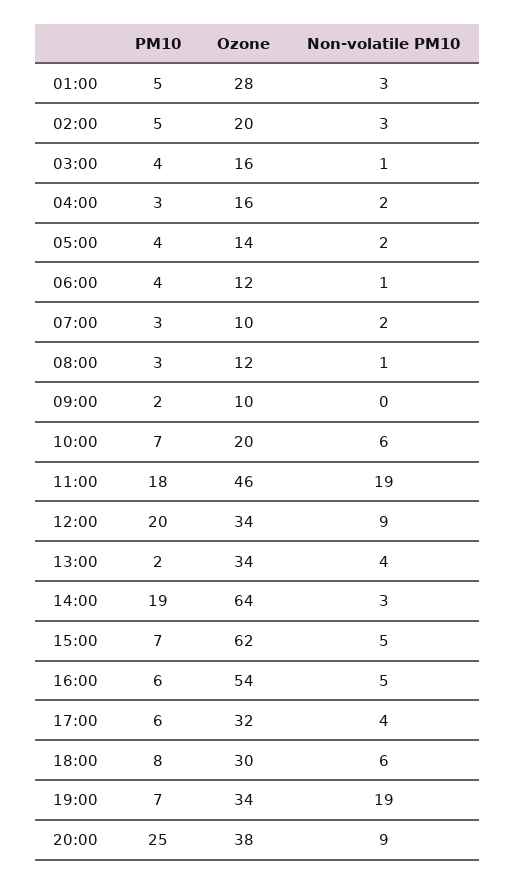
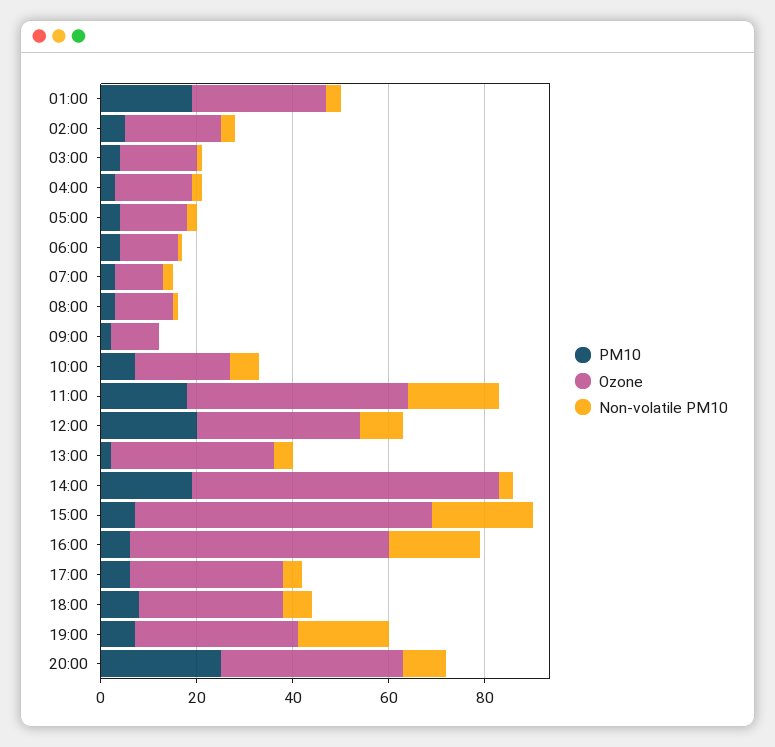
  {
    "PM10": {
-     "01:00": 5,
+     "01:00": 20,
      "02:00": 5,
      "03:00": 4,
      "04:00": 3,
      "05:00": 4,
      "06:00": 4,
      "07:00": 3,
      "08:00": 3,
      "09:00": 2,
      "10:00": 7,
      "11:00": 18,
      "12:00": 20,
      "13:00": 2,
      "14:00": 19,
      "15:00": 7,
      "16:00": 6,
      "17:00": 6,
      "18:00": 8,
      "19:00": 7,
      "20:00": 25
    },
    "Ozone": {
      "01:00": 28,
      "02:00": 20,
      "03:00": 16,
      "04:00": 16,
      "05:00": 14,
      "06:00": 12,
      "07:00": 10,
      "08:00": 12,
      "09:00": 10,
      "10:00": 20,
      "11:00": 46,
      "12:00": 34,
      "13:00": 34,
      "14:00": 64,
      "15:00": 62,
      "16:00": 54,
      "17:00": 32,
      "18:00": 30,
      "19:00": 34,
      "20:00": 38
    },
    "Non-volatile PM10": {
      "01:00": 3,
      "02:00": 3,
      "03:00": 1,
      "04:00": 2,
      "05:00": 2,
      "06:00": 1,
      "07:00": 2,
      "08:00": 1,
      "09:00": 0,
      "10:00": 6,
      "11:00": 19,
      "12:00": 9,
      "13:00": 4,
      "14:00": 3,
-     "15:00": 5,
+     "15:00": 20,
-     "16:00": 5,
+     "16:00": 20,
      "17:00": 4,
      "18:00": 6,
      "19:00": 19,
      "20:00": 9
    }
  }

